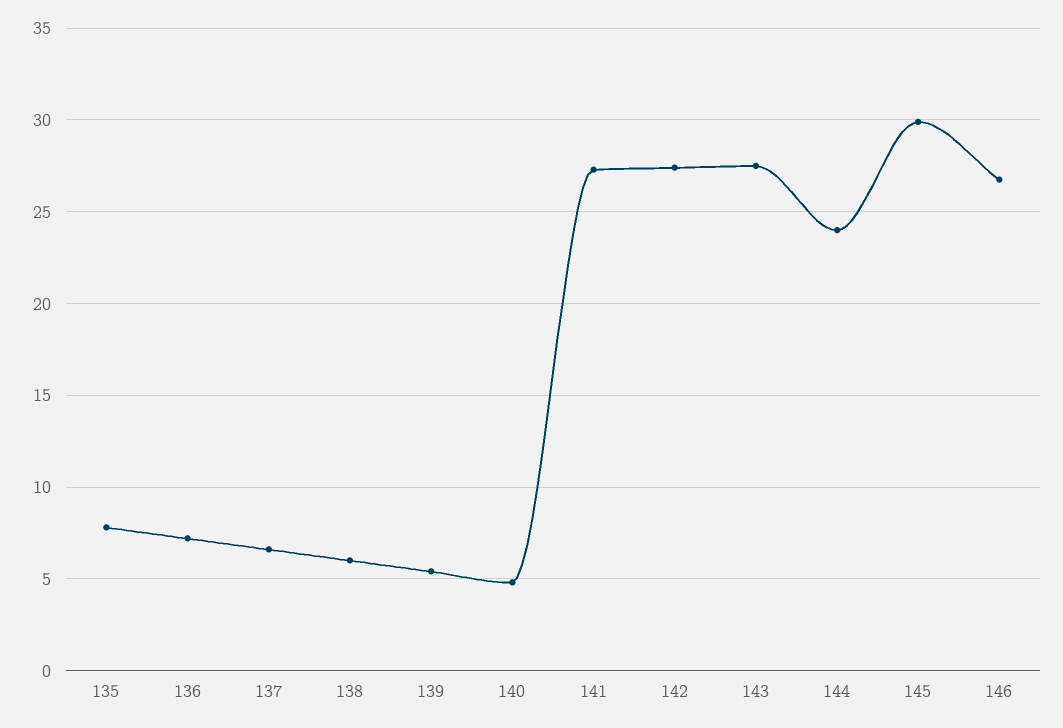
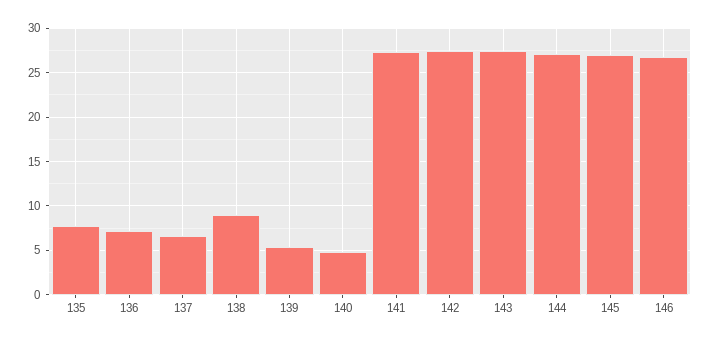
  {
    "135": 8,
    "136": 7,
    "137": 6.5,
-   "138": 6,
+   "138": 9,
    "139": 5.5,
    "140": 5,
    "141": 27.5,
    "142": 27.5,
    "143": 27.5,
-   "144": 24,
+   "144": 27,
-   "145": 30,
+   "145": 27,
    "146": 27
  }

